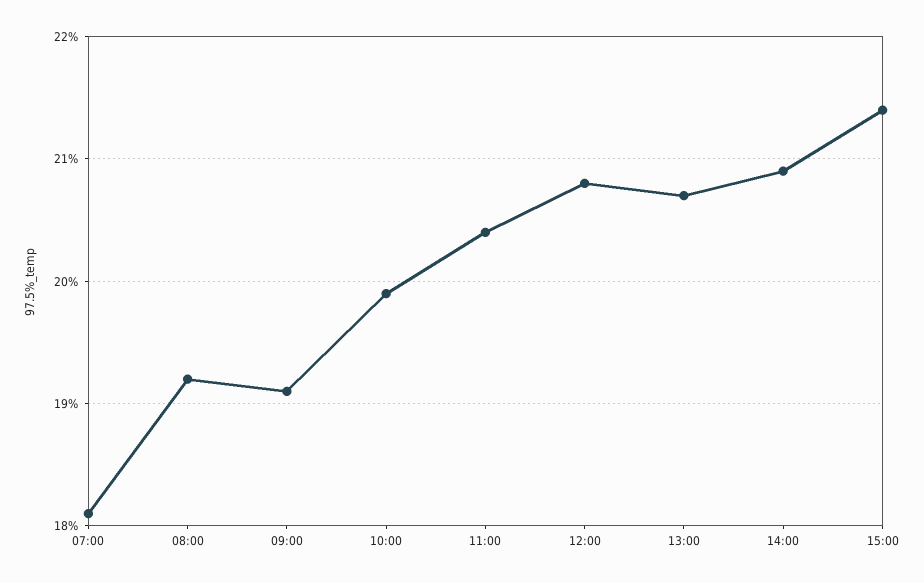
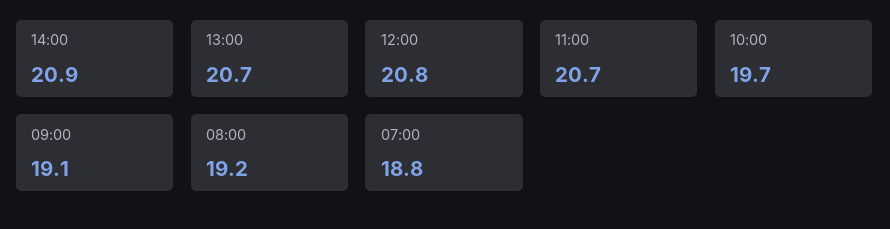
  {
-   "07:00": 18.1,
+   "07:00": 18.8,
    "08:00": 19.2,
    "09:00": 19.1,
-   "10:00": 19.9,
+   "10:00": 19.7,
-   "11:00": 20.4,
+   "11:00": 20.7,
    "12:00": 20.8,
    "13:00": 20.7,
-   "14:00": 20.9,
+   "14:00": 20.9
-   "15:00": 21.4
  }

